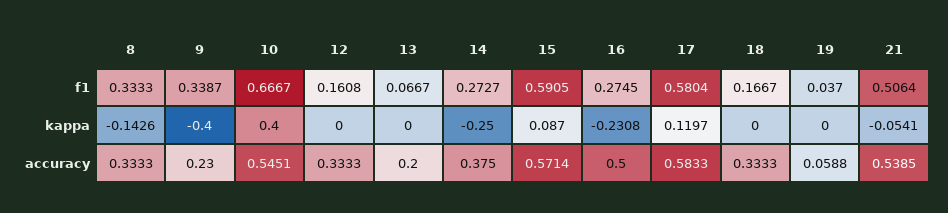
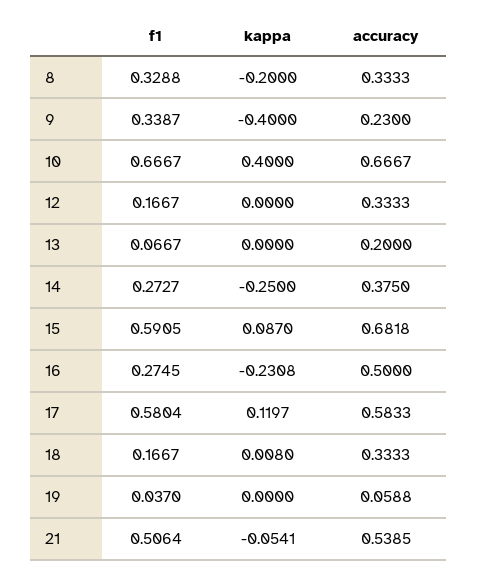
  {
    "8": {
-     "f1": 0.3333,
+     "f1": 0.3288,
-     "kappa": -0.1426,
+     "kappa": -0.2,
      "accuracy": 0.3333
    },
    "9": {
      "f1": 0.3387,
      "kappa": -0.4,
      "accuracy": 0.23
    },
    "10": {
      "f1": 0.6667,
      "kappa": 0.4,
-     "accuracy": 0.5451
+     "accuracy": 0.6667
    },
    "12": {
-     "f1": 0.1608,
+     "f1": 0.1667,
      "kappa": 0,
      "accuracy": 0.3333
    },
    "13": {
      "f1": 0.0667,
      "kappa": 0,
      "accuracy": 0.2
    },
    "14": {
      "f1": 0.2727,
      "kappa": -0.25,
      "accuracy": 0.375
    },
    "15": {
      "f1": 0.5905,
      "kappa": 0.087,
-     "accuracy": 0.5714
+     "accuracy": 0.6818
    },
    "16": {
      "f1": 0.2745,
      "kappa": -0.2308,
      "accuracy": 0.5
    },
    "17": {
      "f1": 0.5804,
      "kappa": 0.1197,
      "accuracy": 0.5833
    },
    "18": {
      "f1": 0.1667,
-     "kappa": 0,
+     "kappa": 0.008,
      "accuracy": 0.3333
    },
    "19": {
      "f1": 0.037,
      "kappa": 0,
      "accuracy": 0.0588
    },
    "21": {
      "f1": 0.5064,
      "kappa": -0.0541,
      "accuracy": 0.5385
    }
  }

